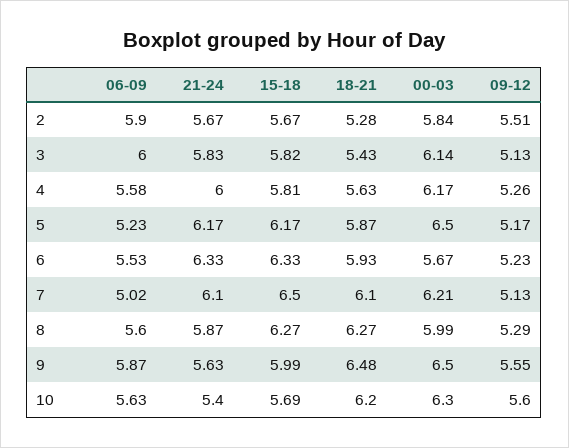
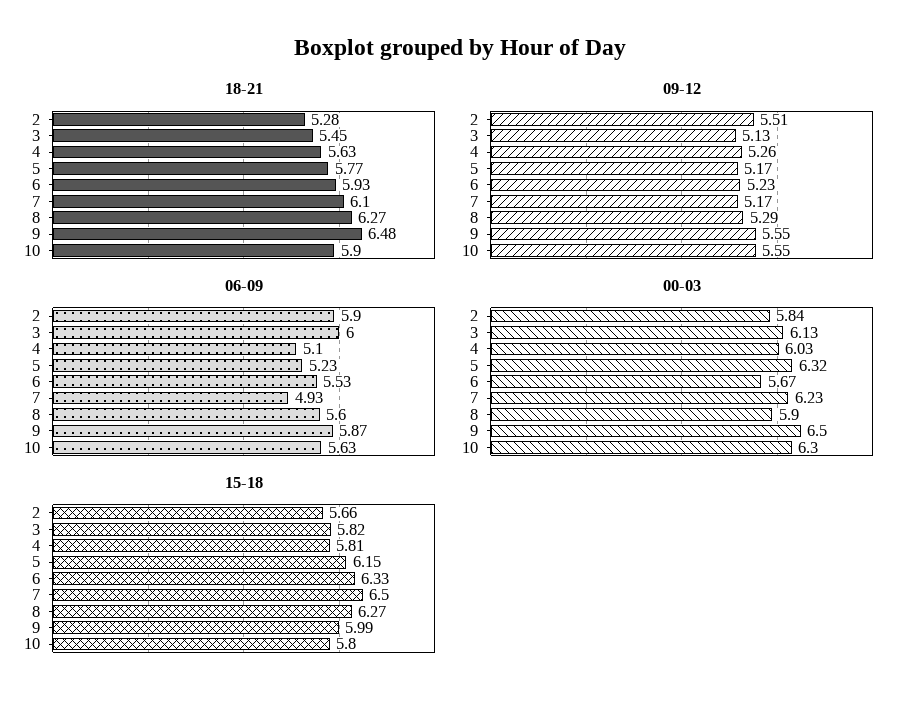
  {
    "06-09": {
      "2": 5.9,
      "3": 6,
-     "4": 5.58,
+     "4": 5.1,
      "5": 5.23,
      "6": 5.53,
-     "7": 5.02,
+     "7": 4.93,
      "8": 5.6,
      "9": 5.87,
      "10": 5.63
    },
-   "21-24": {
-     "2": 5.67,
-     "3": 5.83,
-     "4": 6,
-     "5": 6.17,
-     "6": 6.33,
-     "7": 6.1,
-     "8": 5.87,
-     "9": 5.63,
-     "10": 5.4
-   },
    "15-18": {
-     "2": 5.67,
+     "2": 5.66,
      "3": 5.82,
      "4": 5.81,
-     "5": 6.17,
+     "5": 6.15,
      "6": 6.33,
      "7": 6.5,
      "8": 6.27,
      "9": 5.99,
-     "10": 5.69
+     "10": 5.8
    },
    "18-21": {
      "2": 5.28,
-     "3": 5.43,
+     "3": 5.45,
      "4": 5.63,
-     "5": 5.87,
+     "5": 5.77,
      "6": 5.93,
      "7": 6.1,
      "8": 6.27,
      "9": 6.48,
-     "10": 6.2
+     "10": 5.9
    },
    "00-03": {
      "2": 5.84,
-     "3": 6.14,
+     "3": 6.13,
-     "4": 6.17,
+     "4": 6.03,
-     "5": 6.5,
+     "5": 6.32,
      "6": 5.67,
-     "7": 6.21,
+     "7": 6.23,
-     "8": 5.99,
+     "8": 5.9,
      "9": 6.5,
      "10": 6.3
    },
    "09-12": {
      "2": 5.51,
      "3": 5.13,
      "4": 5.26,
      "5": 5.17,
      "6": 5.23,
-     "7": 5.13,
+     "7": 5.17,
      "8": 5.29,
      "9": 5.55,
-     "10": 5.6
+     "10": 5.55
    }
  }

